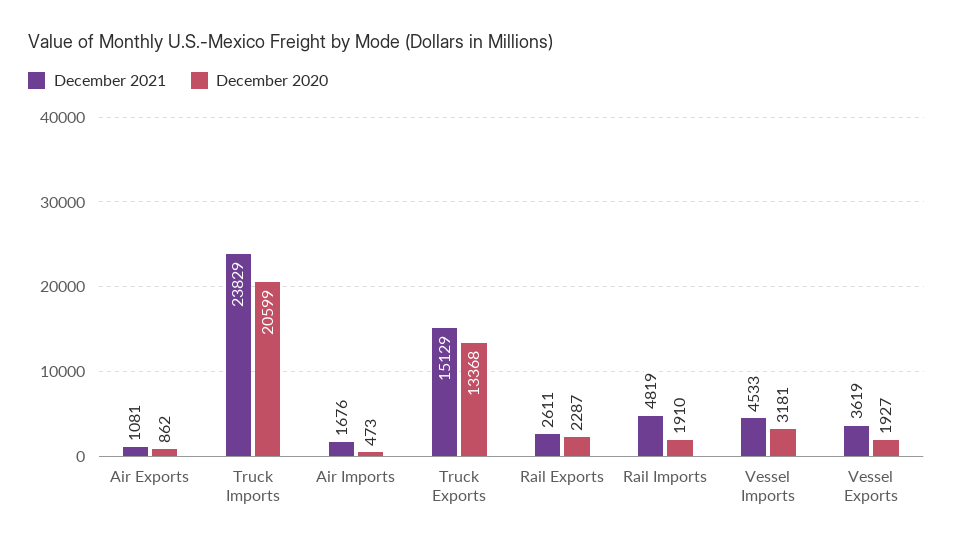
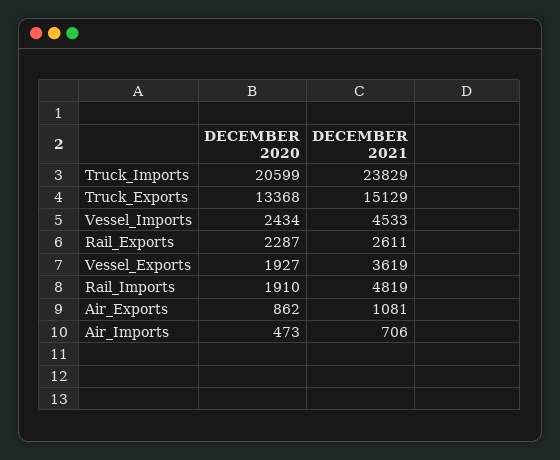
  {
    "December 2021": {
      "Air Exports": 1081,
      "Truck Imports": 23829,
-     "Air Imports": 1676,
+     "Air Imports": 706,
      "Truck Exports": 15129,
      "Rail Exports": 2611,
      "Rail Imports": 4819,
      "Vessel Imports": 4533,
      "Vessel Exports": 3619
    },
    "December 2020": {
      "Air Exports": 862,
      "Truck Imports": 20599,
      "Air Imports": 473,
      "Truck Exports": 13368,
      "Rail Exports": 2287,
      "Rail Imports": 1910,
-     "Vessel Imports": 3181,
+     "Vessel Imports": 2434,
      "Vessel Exports": 1927
    }
  }

